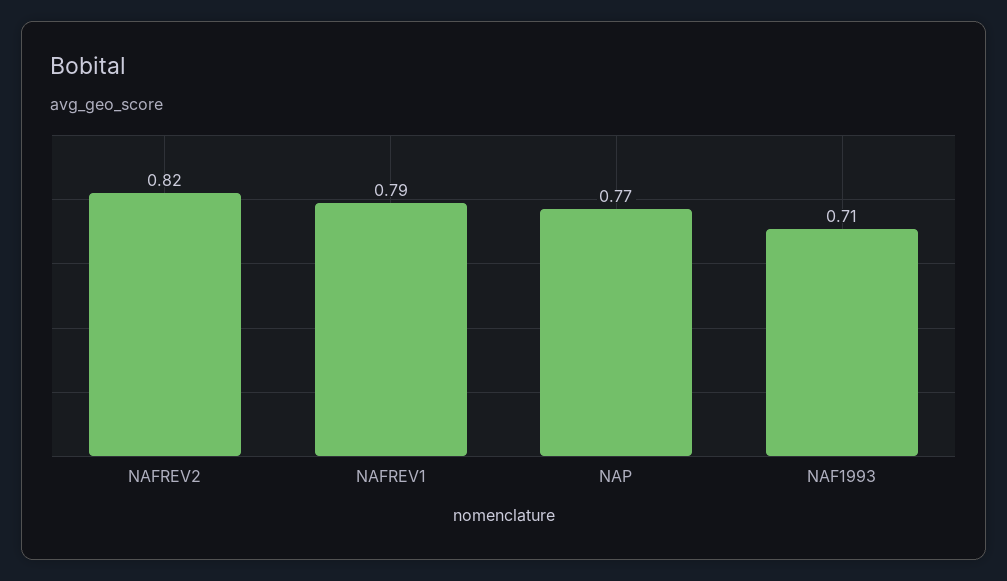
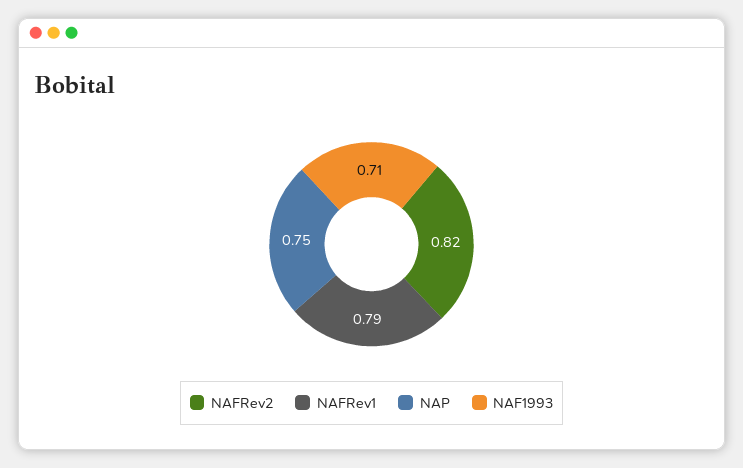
  {
    "NAFREV2": 0.82,
    "NAFREV1": 0.79,
-   "NAP": 0.77,
+   "NAP": 0.75,
    "NAF1993": 0.71
  }

